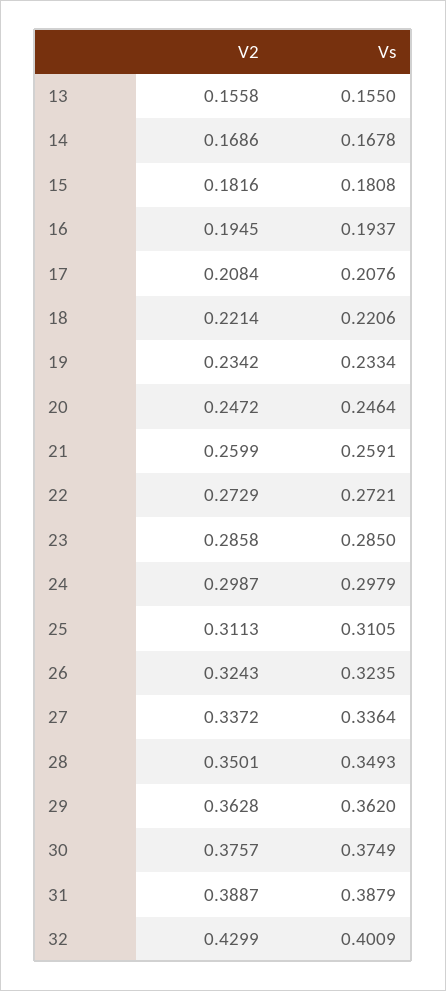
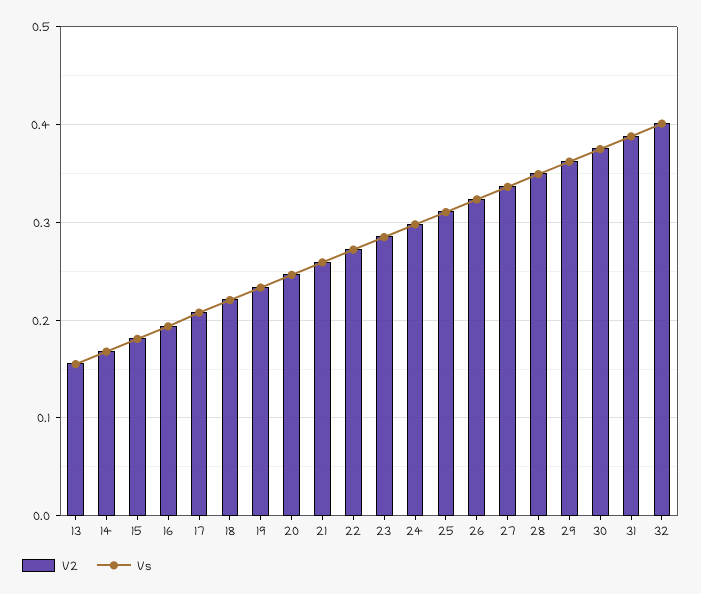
  {
    "V2": {
      "13": 0.1558,
      "14": 0.1686,
      "15": 0.1816,
      "16": 0.1945,
      "17": 0.2084,
      "18": 0.2214,
      "19": 0.2342,
      "20": 0.2472,
      "21": 0.2599,
      "22": 0.2729,
      "23": 0.2858,
      "24": 0.2987,
      "25": 0.3113,
      "26": 0.3243,
      "27": 0.3372,
      "28": 0.3501,
      "29": 0.3628,
      "30": 0.3757,
      "31": 0.3887,
-     "32": 0.4299
+     "32": 0.4
    },
    "Vs": {
      "13": 0.155,
      "14": 0.1678,
      "15": 0.1808,
      "16": 0.1937,
      "17": 0.2076,
      "18": 0.2206,
      "19": 0.2334,
      "20": 0.2464,
      "21": 0.2591,
      "22": 0.2721,
      "23": 0.285,
      "24": 0.2979,
      "25": 0.3105,
      "26": 0.3235,
      "27": 0.3364,
      "28": 0.3493,
      "29": 0.362,
      "30": 0.3749,
      "31": 0.3879,
      "32": 0.4009
    }
  }

